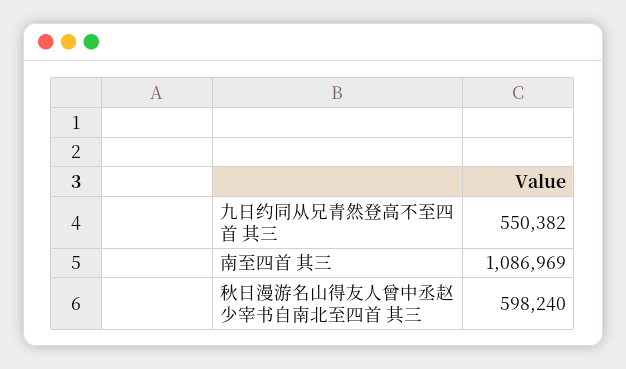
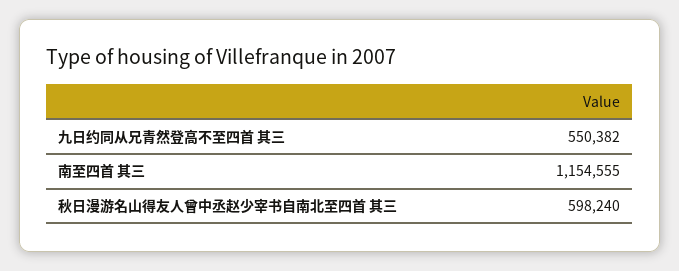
  {
    "九日约同从兄青然登高不至四首 其三": 550382,
-   "南至四首 其三": 1086969,
+   "南至四首 其三": 1154555,
    "秋日漫游名山得友人曾中丞赵少宰书自南北至四首 其三": 598240
  }

